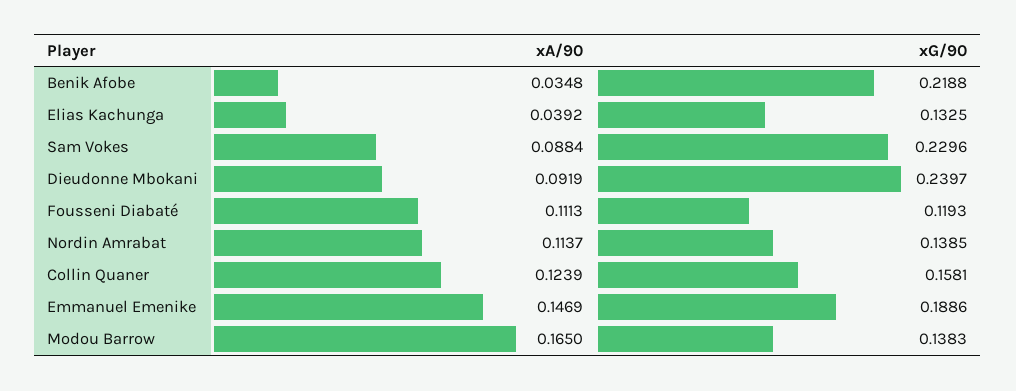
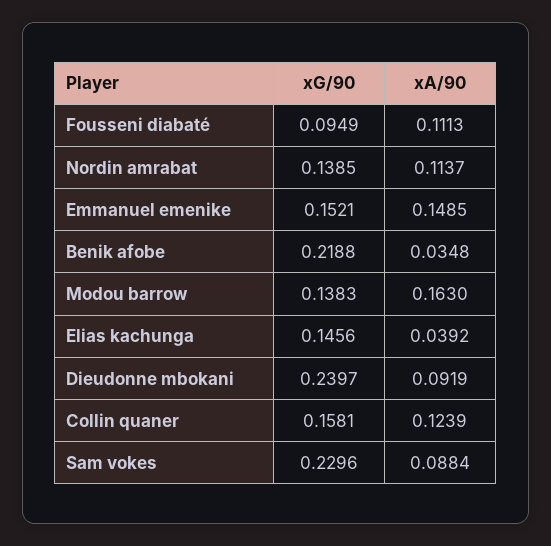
  {
    "xA/90": {
      "Benik Afobe": 0.0348,
      "Elias Kachunga": 0.0392,
      "Sam Vokes": 0.0884,
      "Dieudonne Mbokani": 0.0919,
      "Fousseni Diabaté": 0.1113,
      "Nordin Amrabat": 0.1137,
      "Collin Quaner": 0.1239,
-     "Emmanuel Emenike": 0.1469,
+     "Emmanuel Emenike": 0.1485,
-     "Modou Barrow": 0.165
+     "Modou Barrow": 0.163
    },
    "xG/90": {
      "Benik Afobe": 0.2188,
-     "Elias Kachunga": 0.1325,
+     "Elias Kachunga": 0.1456,
      "Sam Vokes": 0.2296,
      "Dieudonne Mbokani": 0.2397,
-     "Fousseni Diabaté": 0.1193,
+     "Fousseni Diabaté": 0.0949,
      "Nordin Amrabat": 0.1385,
      "Collin Quaner": 0.1581,
-     "Emmanuel Emenike": 0.1886,
+     "Emmanuel Emenike": 0.1521,
      "Modou Barrow": 0.1383
    }
  }

